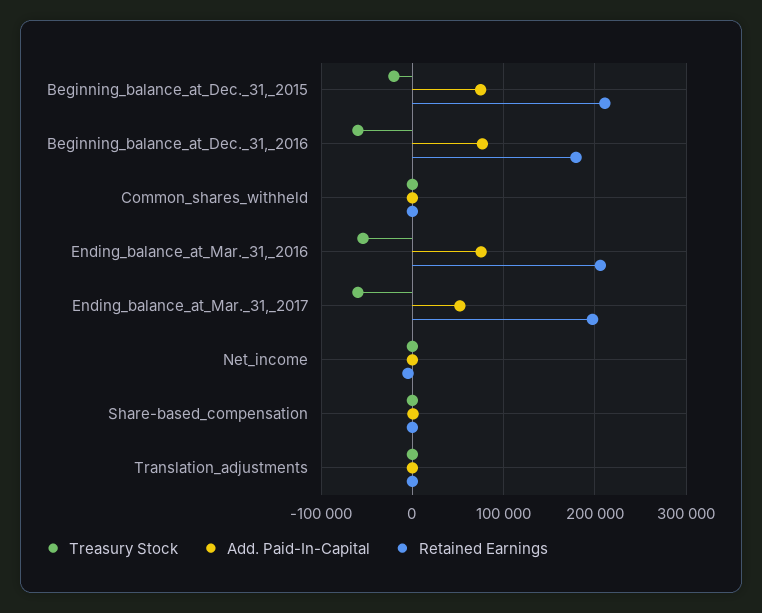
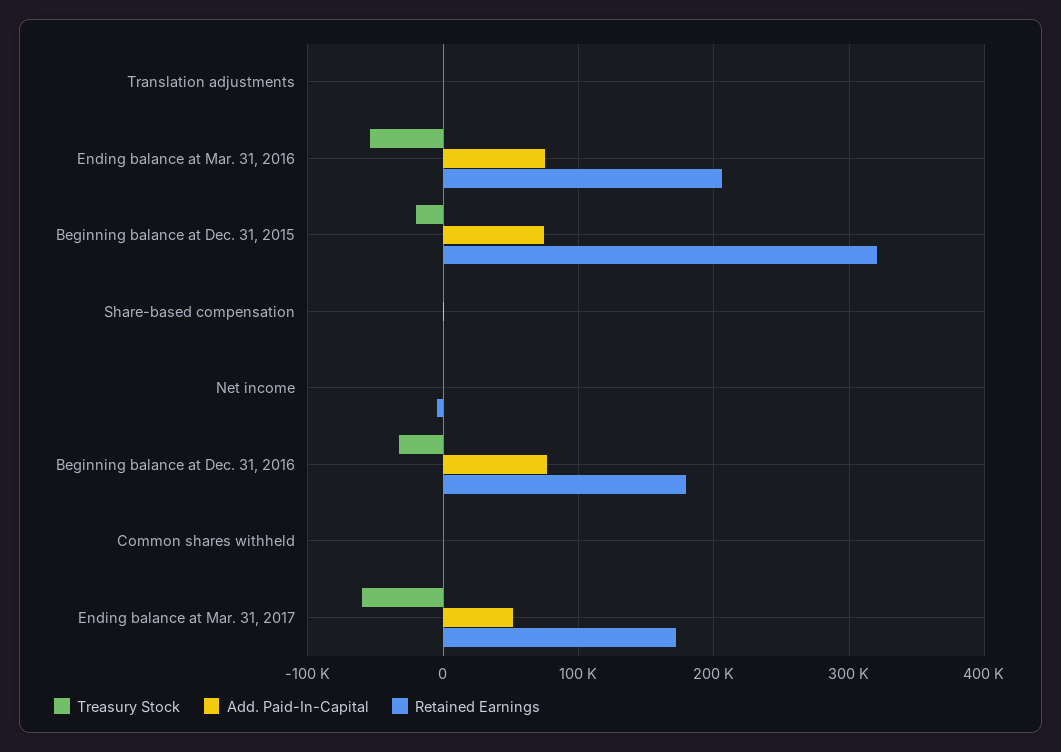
  {
    "Treasury Stock": {
      "Beginning_balance_at_Dec._31,_2015": -20000,
-     "Beginning_balance_at_Dec._31,_2016": -60000,
+     "Beginning_balance_at_Dec._31,_2016": -30000,
      "Common_shares_withheld": 0,
      "Ending_balance_at_Mar._31,_2016": -50000,
      "Ending_balance_at_Mar._31,_2017": -60000,
      "Net_income": 0,
      "Share-based_compensation": 0,
      "Translation_adjustments": 0
    },
    "Add. Paid-In-Capital": {
      "Beginning_balance_at_Dec._31,_2015": 70000,
      "Beginning_balance_at_Dec._31,_2016": 80000,
      "Common_shares_withheld": 0,
      "Ending_balance_at_Mar._31,_2016": 80000,
      "Ending_balance_at_Mar._31,_2017": 50000,
      "Net_income": 0,
      "Share-based_compensation": 0,
      "Translation_adjustments": 0
    },
    "Retained Earnings": {
-     "Beginning_balance_at_Dec._31,_2015": 210000,
+     "Beginning_balance_at_Dec._31,_2015": 320000,
      "Beginning_balance_at_Dec._31,_2016": 180000,
      "Common_shares_withheld": 0,
      "Ending_balance_at_Mar._31,_2016": 210000,
-     "Ending_balance_at_Mar._31,_2017": 200000,
+     "Ending_balance_at_Mar._31,_2017": 170000,
      "Net_income": 0,
      "Share-based_compensation": 0,
      "Translation_adjustments": 0
    }
  }

